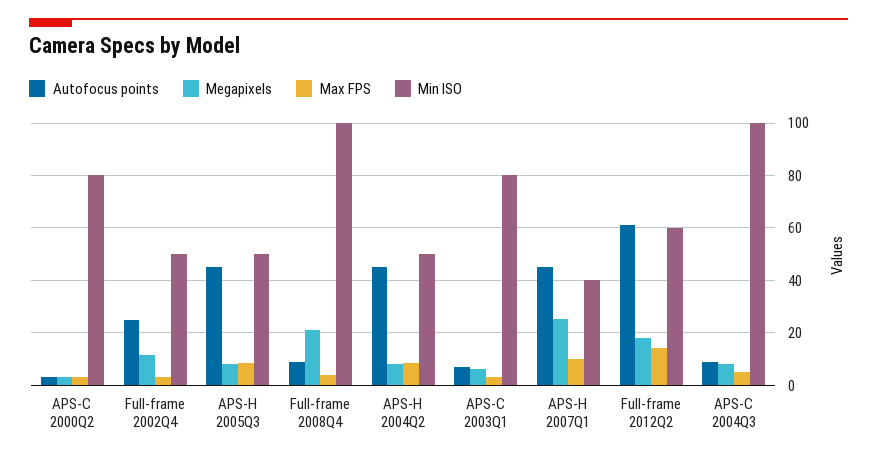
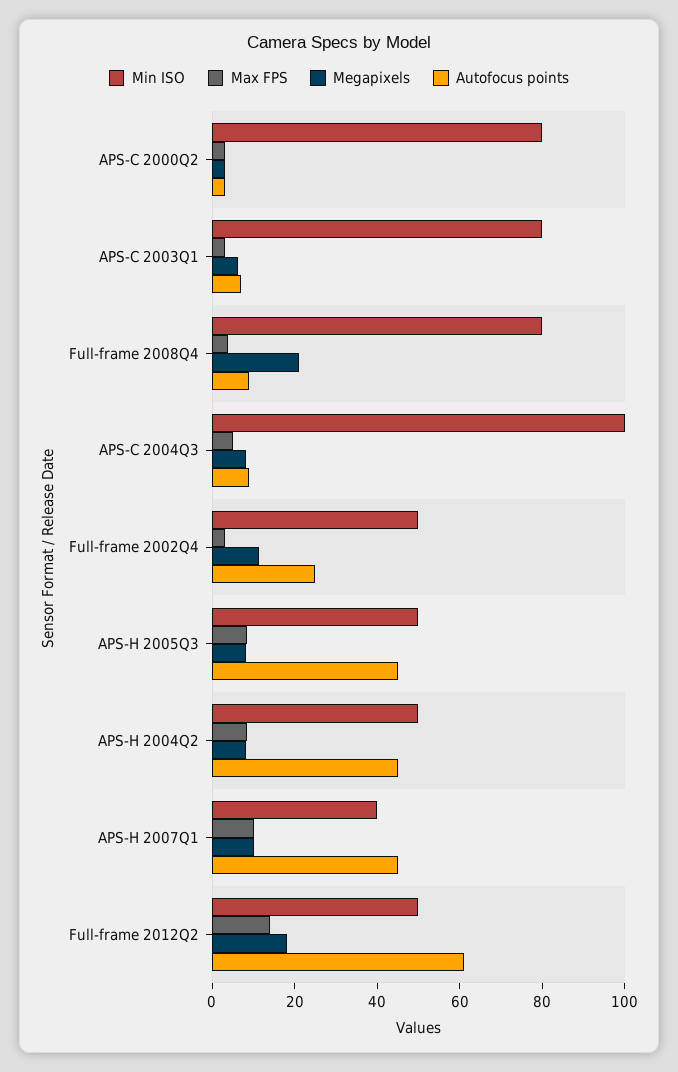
  {
    "Autofocus points": {
      "APS-C 2000Q2": 2.5,
      "Full-frame 2002Q4": 25,
      "APS-H 2005Q3": 45,
      "Full-frame 2008Q4": 10,
      "APS-H 2004Q2": 45,
      "APS-C 2003Q1": 7.5,
      "APS-H 2007Q1": 45,
      "Full-frame 2012Q2": 60,
      "APS-C 2004Q3": 10
    },
    "Megapixels": {
      "APS-C 2000Q2": 2.5,
      "Full-frame 2002Q4": 12.5,
      "APS-H 2005Q3": 7.5,
      "Full-frame 2008Q4": 20,
      "APS-H 2004Q2": 7.5,
      "APS-C 2003Q1": 7.5,
-     "APS-H 2007Q1": 25,
+     "APS-H 2007Q1": 10,
      "Full-frame 2012Q2": 17.5,
      "APS-C 2004Q3": 7.5
    },
    "Max FPS": {
      "APS-C 2000Q2": 2.5,
      "Full-frame 2002Q4": 2.5,
      "APS-H 2005Q3": 7.5,
      "Full-frame 2008Q4": 5,
      "APS-H 2004Q2": 7.5,
      "APS-C 2003Q1": 2.5,
      "APS-H 2007Q1": 10,
      "Full-frame 2012Q2": 15,
      "APS-C 2004Q3": 5
    },
    "Min ISO": {
      "APS-C 2000Q2": 80,
      "Full-frame 2002Q4": 50,
      "APS-H 2005Q3": 50,
-     "Full-frame 2008Q4": 100,
+     "Full-frame 2008Q4": 80,
      "APS-H 2004Q2": 50,
      "APS-C 2003Q1": 80,
      "APS-H 2007Q1": 40,
-     "Full-frame 2012Q2": 60,
+     "Full-frame 2012Q2": 50,
      "APS-C 2004Q3": 100
    }
  }

